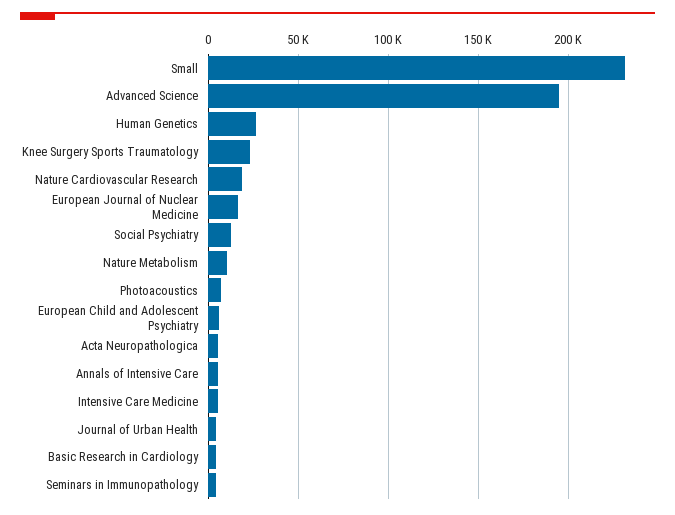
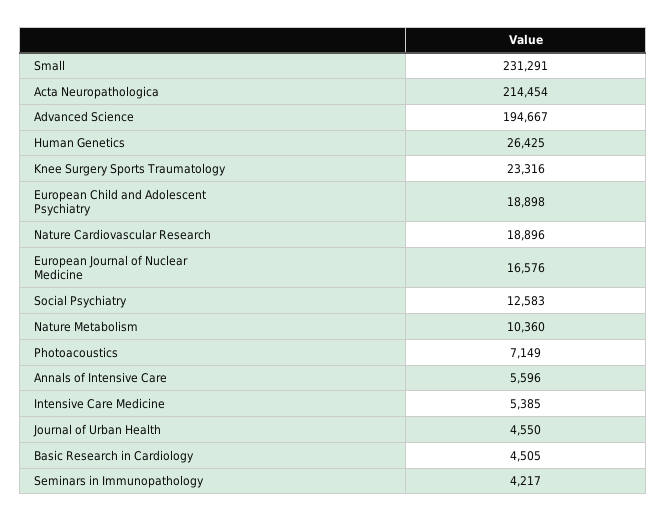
  {
    "Small": 231291,
    "Advanced Science": 194667,
    "Human Genetics": 26425,
    "Knee Surgery Sports Traumatology": 23316,
    "Nature Cardiovascular Research": 18896,
    "European Journal of Nuclear Medicine": 16576,
    "Social Psychiatry": 12583,
    "Nature Metabolism": 10360,
    "Photoacoustics": 7149,
-   "European Child and Adolescent Psychiatry": 5000,
+   "European Child and Adolescent Psychiatry": 18898,
-   "Acta Neuropathologica": 5000,
+   "Acta Neuropathologica": 214454,
    "Annals of Intensive Care": 5596,
    "Intensive Care Medicine": 5385,
    "Journal of Urban Health": 4550,
    "Basic Research in Cardiology": 4505,
    "Seminars in Immunopathology": 4217
  }

